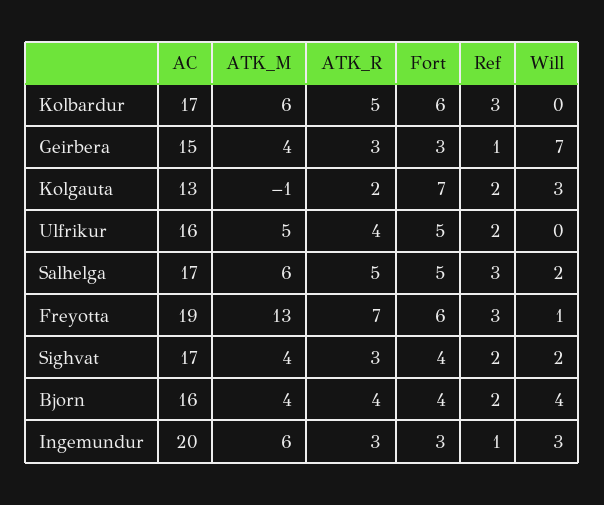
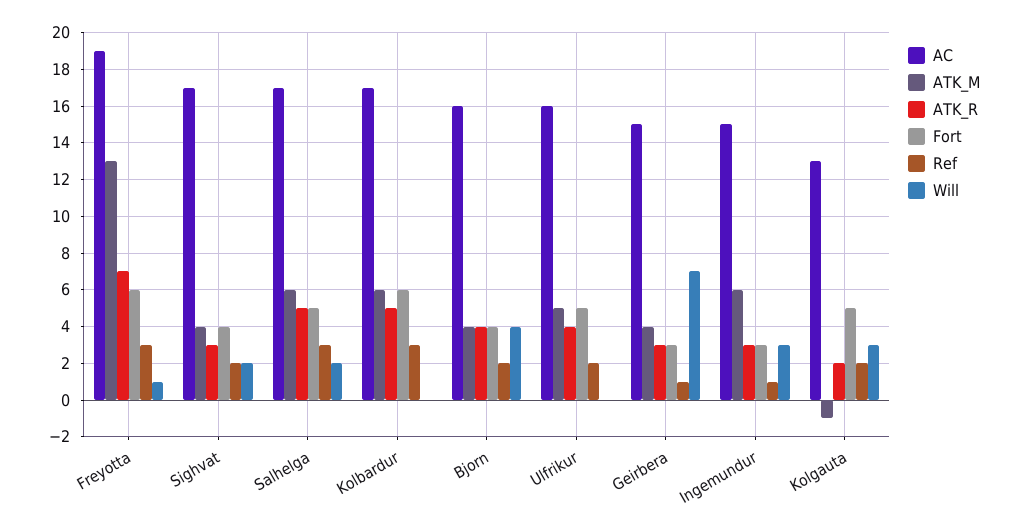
  {
    "AC": {
      "Kolbardur": 17,
      "Geirbera": 15,
      "Kolgauta": 13,
      "Ulfrikur": 16,
      "Salhelga": 17,
      "Freyotta": 19,
      "Sighvat": 17,
      "Bjorn": 16,
-     "Ingemundur": 20
+     "Ingemundur": 15
    },
    "ATK_M": {
      "Kolbardur": 6,
      "Geirbera": 4,
      "Kolgauta": -1,
      "Ulfrikur": 5,
      "Salhelga": 6,
      "Freyotta": 13,
      "Sighvat": 4,
      "Bjorn": 4,
      "Ingemundur": 6
    },
    "ATK_R": {
      "Kolbardur": 5,
      "Geirbera": 3,
      "Kolgauta": 2,
      "Ulfrikur": 4,
      "Salhelga": 5,
      "Freyotta": 7,
      "Sighvat": 3,
      "Bjorn": 4,
      "Ingemundur": 3
    },
    "Fort": {
      "Kolbardur": 6,
      "Geirbera": 3,
-     "Kolgauta": 7,
+     "Kolgauta": 5,
      "Ulfrikur": 5,
      "Salhelga": 5,
      "Freyotta": 6,
      "Sighvat": 4,
      "Bjorn": 4,
      "Ingemundur": 3
    },
    "Ref": {
      "Kolbardur": 3,
      "Geirbera": 1,
      "Kolgauta": 2,
      "Ulfrikur": 2,
      "Salhelga": 3,
      "Freyotta": 3,
      "Sighvat": 2,
      "Bjorn": 2,
      "Ingemundur": 1
    },
    "Will": {
      "Kolbardur": 0,
      "Geirbera": 7,
      "Kolgauta": 3,
      "Ulfrikur": 0,
      "Salhelga": 2,
      "Freyotta": 1,
      "Sighvat": 2,
      "Bjorn": 4,
      "Ingemundur": 3
    }
  }

